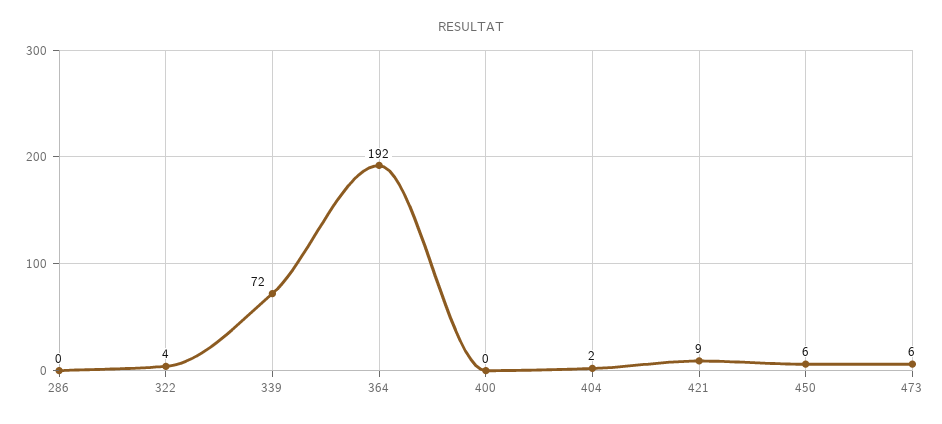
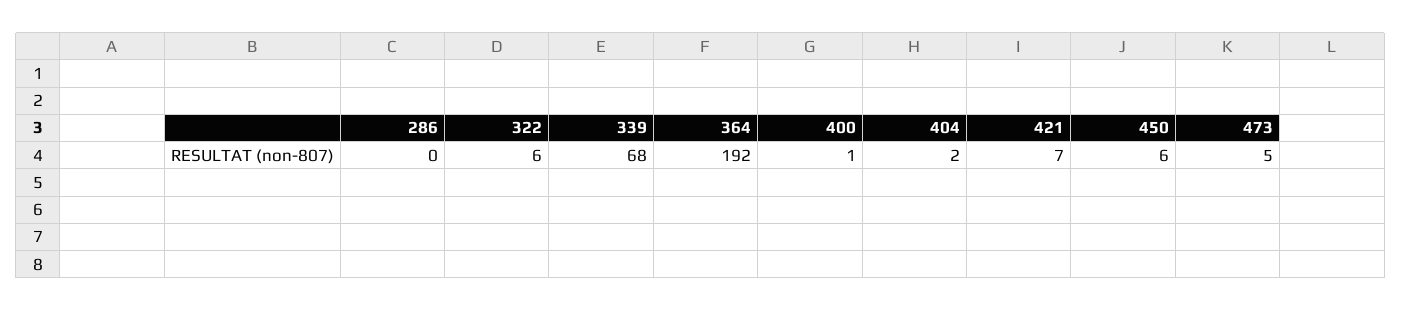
  {
    "286": 0,
-   "322": 4,
+   "322": 6,
-   "339": 72,
+   "339": 68,
    "364": 192,
-   "400": 0,
+   "400": 1,
    "404": 2,
-   "421": 9,
+   "421": 7,
    "450": 6,
-   "473": 6
+   "473": 5
  }

